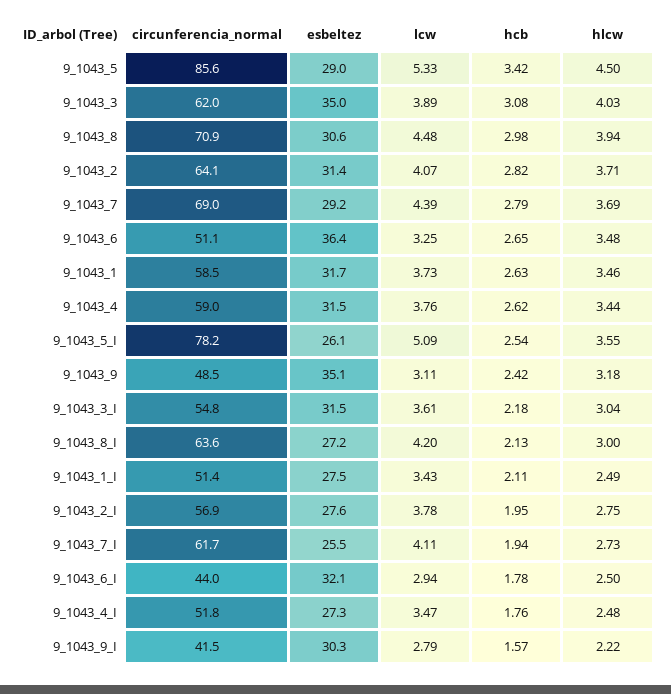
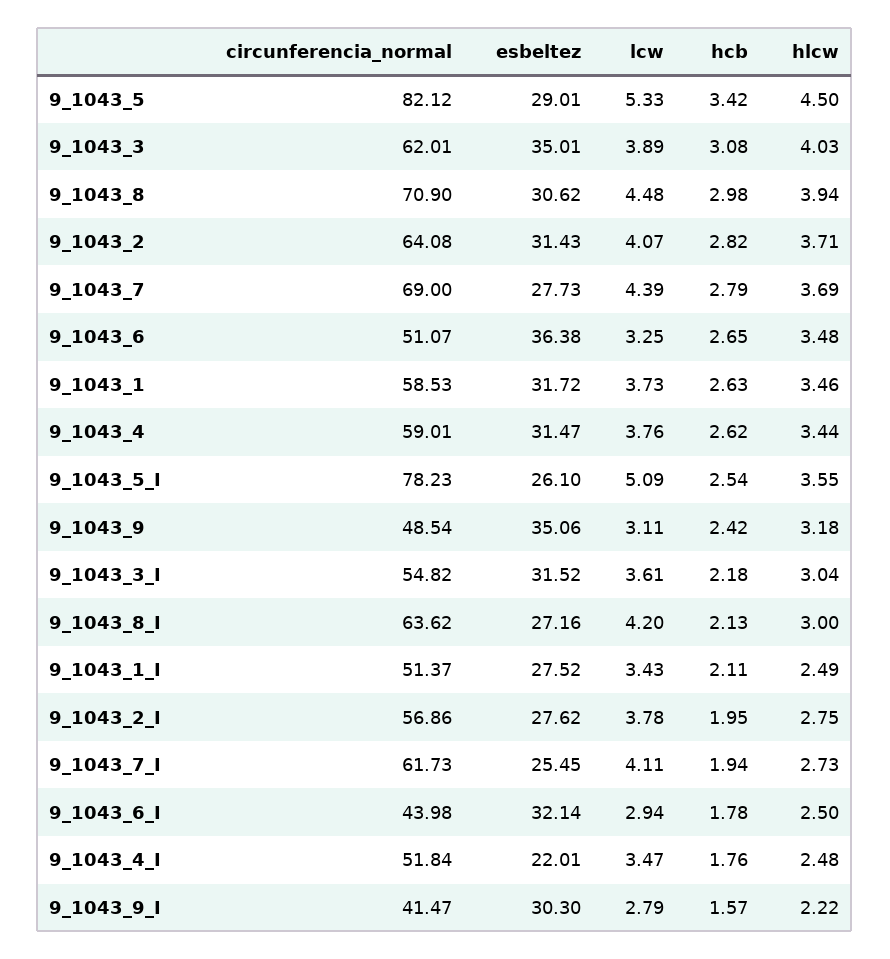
  {
    "circunferencia_normal": {
-     "9_1043_5": 85.6,
+     "9_1043_5": 82.12,
      "9_1043_3": 62.01,
      "9_1043_8": 70.9,
      "9_1043_2": 64.08,
      "9_1043_7": 69,
      "9_1043_6": 51.07,
      "9_1043_1": 58.53,
      "9_1043_4": 59.01,
      "9_1043_5_I": 78.23,
      "9_1043_9": 48.54,
      "9_1043_3_I": 54.82,
      "9_1043_8_I": 63.62,
      "9_1043_1_I": 51.37,
      "9_1043_2_I": 56.86,
      "9_1043_7_I": 61.73,
      "9_1043_6_I": 43.98,
      "9_1043_4_I": 51.84,
      "9_1043_9_I": 41.47
    },
    "esbeltez": {
      "9_1043_5": 29.01,
      "9_1043_3": 35.01,
      "9_1043_8": 30.62,
      "9_1043_2": 31.43,
-     "9_1043_7": 29.2,
+     "9_1043_7": 27.73,
      "9_1043_6": 36.38,
      "9_1043_1": 31.72,
      "9_1043_4": 31.47,
      "9_1043_5_I": 26.1,
      "9_1043_9": 35.06,
      "9_1043_3_I": 31.52,
      "9_1043_8_I": 27.16,
      "9_1043_1_I": 27.52,
      "9_1043_2_I": 27.62,
      "9_1043_7_I": 25.45,
      "9_1043_6_I": 32.14,
-     "9_1043_4_I": 27.3,
+     "9_1043_4_I": 22.01,
      "9_1043_9_I": 30.3
    },
    "lcw": {
      "9_1043_5": 5.33,
      "9_1043_3": 3.89,
      "9_1043_8": 4.48,
      "9_1043_2": 4.07,
      "9_1043_7": 4.39,
      "9_1043_6": 3.25,
      "9_1043_1": 3.73,
      "9_1043_4": 3.76,
      "9_1043_5_I": 5.09,
      "9_1043_9": 3.11,
      "9_1043_3_I": 3.61,
      "9_1043_8_I": 4.2,
      "9_1043_1_I": 3.43,
      "9_1043_2_I": 3.78,
      "9_1043_7_I": 4.11,
      "9_1043_6_I": 2.94,
      "9_1043_4_I": 3.47,
      "9_1043_9_I": 2.79
    },
    "hcb": {
      "9_1043_5": 3.42,
      "9_1043_3": 3.08,
      "9_1043_8": 2.98,
      "9_1043_2": 2.82,
      "9_1043_7": 2.79,
      "9_1043_6": 2.65,
      "9_1043_1": 2.63,
      "9_1043_4": 2.62,
      "9_1043_5_I": 2.54,
      "9_1043_9": 2.42,
      "9_1043_3_I": 2.18,
      "9_1043_8_I": 2.13,
      "9_1043_1_I": 2.11,
      "9_1043_2_I": 1.95,
      "9_1043_7_I": 1.94,
      "9_1043_6_I": 1.78,
      "9_1043_4_I": 1.76,
      "9_1043_9_I": 1.57
    },
    "hlcw": {
      "9_1043_5": 4.5,
      "9_1043_3": 4.03,
      "9_1043_8": 3.94,
      "9_1043_2": 3.71,
      "9_1043_7": 3.69,
      "9_1043_6": 3.48,
      "9_1043_1": 3.46,
      "9_1043_4": 3.44,
      "9_1043_5_I": 3.55,
      "9_1043_9": 3.18,
      "9_1043_3_I": 3.04,
      "9_1043_8_I": 3,
      "9_1043_1_I": 2.49,
      "9_1043_2_I": 2.75,
      "9_1043_7_I": 2.73,
      "9_1043_6_I": 2.5,
      "9_1043_4_I": 2.48,
      "9_1043_9_I": 2.22
    }
  }

